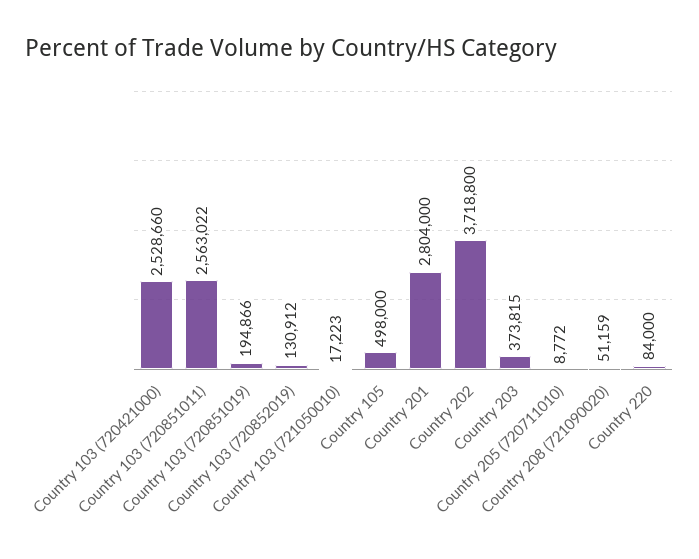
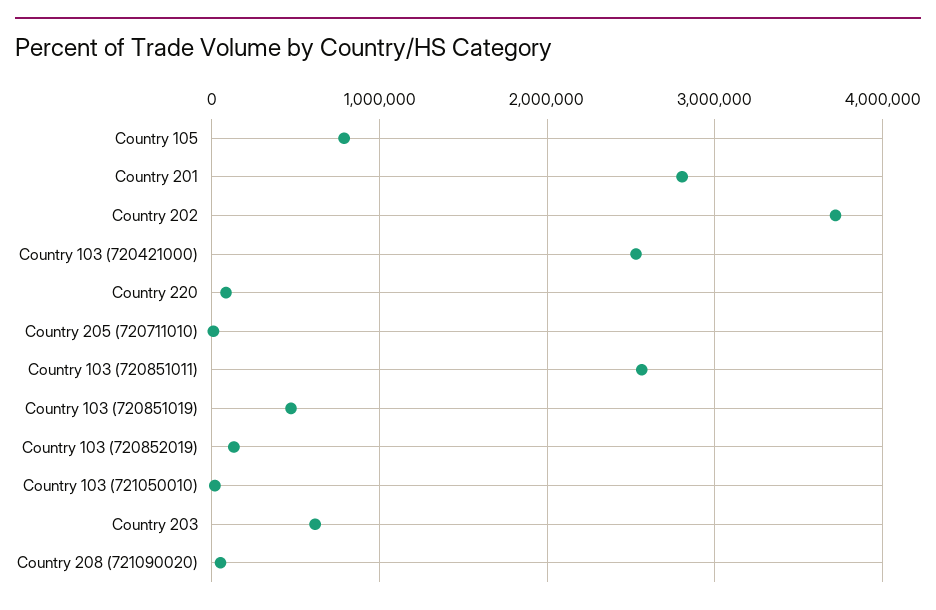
  {
    "Country 103 (720421000)": 2528660,
    "Country 103 (720851011)": 2563022,
-   "Country 103 (720851019)": 194866,
+   "Country 103 (720851019)": 500000,
    "Country 103 (720852019)": 130912,
    "Country 103 (721050010)": 17223,
-   "Country 105": 498000,
+   "Country 105": 800000,
    "Country 201": 2804000,
    "Country 202": 3718800,
-   "Country 203": 373815,
+   "Country 203": 600000,
    "Country 205 (720711010)": 8772,
    "Country 208 (721090020)": 51159,
    "Country 220": 84000
  }

